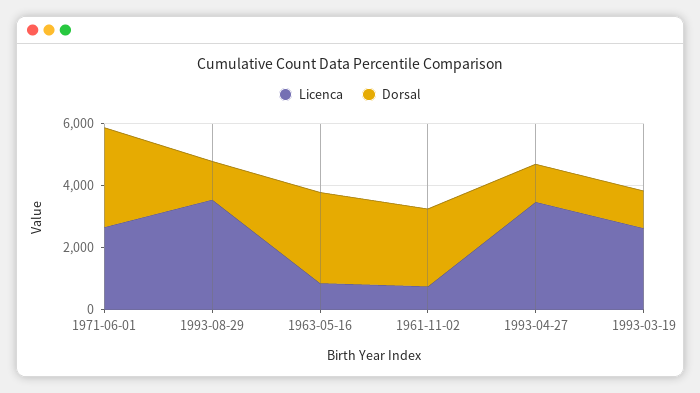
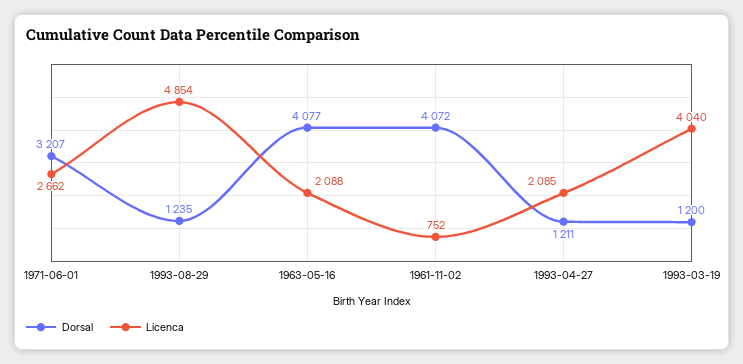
  {
    "Licenca": {
      "1971-06-01": 2662,
-     "1993-08-29": 3500,
+     "1993-08-29": 4854,
-     "1963-05-16": 1000,
+     "1963-05-16": 2088,
      "1961-11-02": 752,
-     "1993-04-27": 3500,
+     "1993-04-27": 2085,
-     "1993-03-19": 2500
+     "1993-03-19": 4040
    },
    "Dorsal": {
      "1971-06-01": 3207,
      "1993-08-29": 1235,
-     "1963-05-16": 3000,
+     "1963-05-16": 4077,
-     "1961-11-02": 2500,
+     "1961-11-02": 4072,
      "1993-04-27": 1211,
      "1993-03-19": 1200
    }
  }

